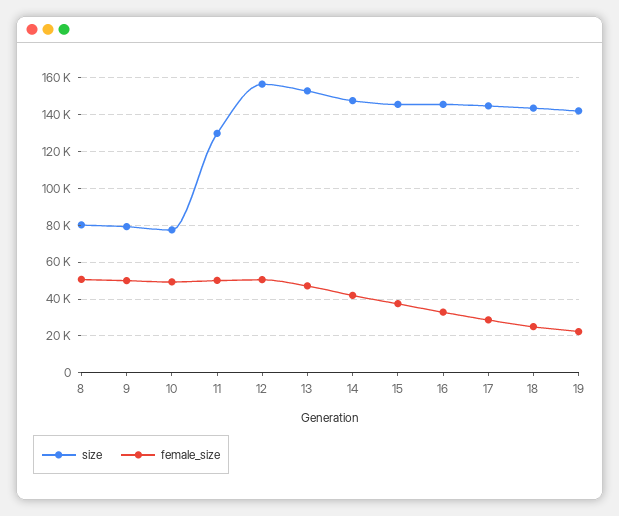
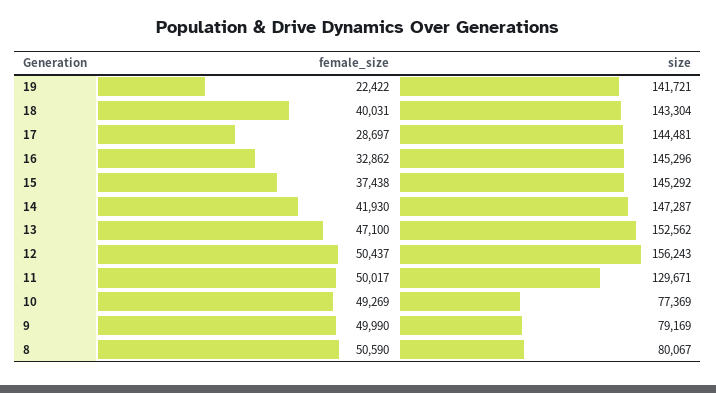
  {
    "size": {
      "8": 80067,
      "9": 79169,
      "10": 77369,
      "11": 129671,
      "12": 156243,
      "13": 152562,
      "14": 147287,
      "15": 145292,
      "16": 145296,
      "17": 144481,
      "18": 143304,
      "19": 141721
    },
    "female_size": {
      "8": 50590,
      "9": 49990,
      "10": 49269,
      "11": 50017,
      "12": 50437,
      "13": 47100,
      "14": 41930,
      "15": 37438,
      "16": 32862,
      "17": 28697,
-     "18": 25000,
+     "18": 40031,
      "19": 22422
    }
  }

